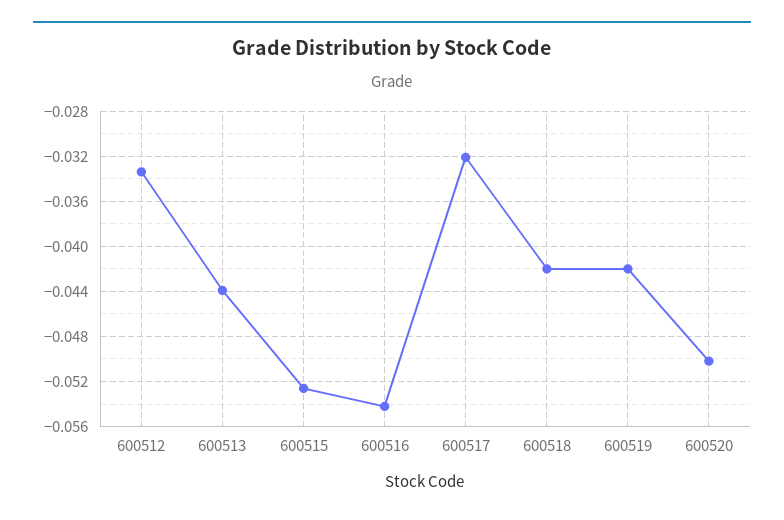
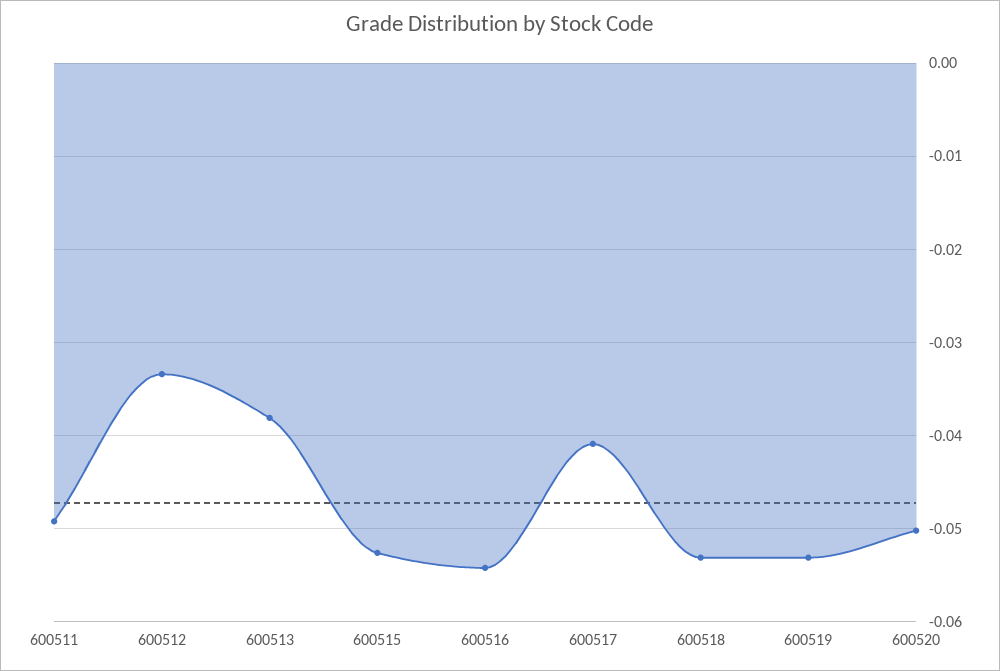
  {
    "600512": -0.033,
-   "600513": -0.044,
+   "600513": -0.038,
    "600515": -0.053,
    "600516": -0.054,
-   "600517": -0.032,
+   "600517": -0.041,
-   "600518": -0.042,
+   "600518": -0.053,
-   "600519": -0.042,
+   "600519": -0.053,
-   "600520": -0.05
+   "600520": -0.05,
+   "600511": -0.049
  }

